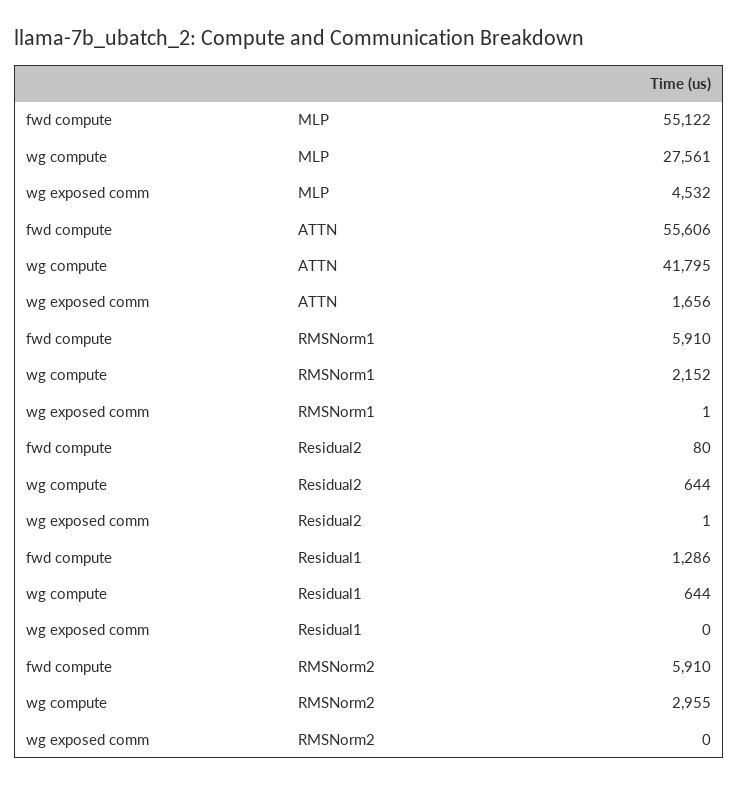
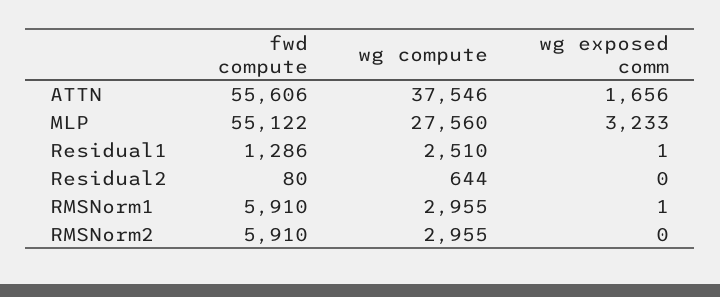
  {
    "fwd compute": {
      "MLP": 55122,
      "ATTN": 55606,
      "RMSNorm1": 5910,
      "Residual2": 80,
      "Residual1": 1286,
      "RMSNorm2": 5910
    },
    "wg compute": {
-     "MLP": 27561,
+     "MLP": 27560,
-     "ATTN": 41795,
+     "ATTN": 37546,
-     "RMSNorm1": 2152,
+     "RMSNorm1": 2955,
      "Residual2": 644,
-     "Residual1": 644,
+     "Residual1": 2510,
      "RMSNorm2": 2955
    },
    "wg exposed comm": {
-     "MLP": 4532,
+     "MLP": 3233,
      "ATTN": 1656,
      "RMSNorm1": 1,
-     "Residual2": 1,
+     "Residual2": 0,
-     "Residual1": 0,
+     "Residual1": 1,
      "RMSNorm2": 0
    }
  }

